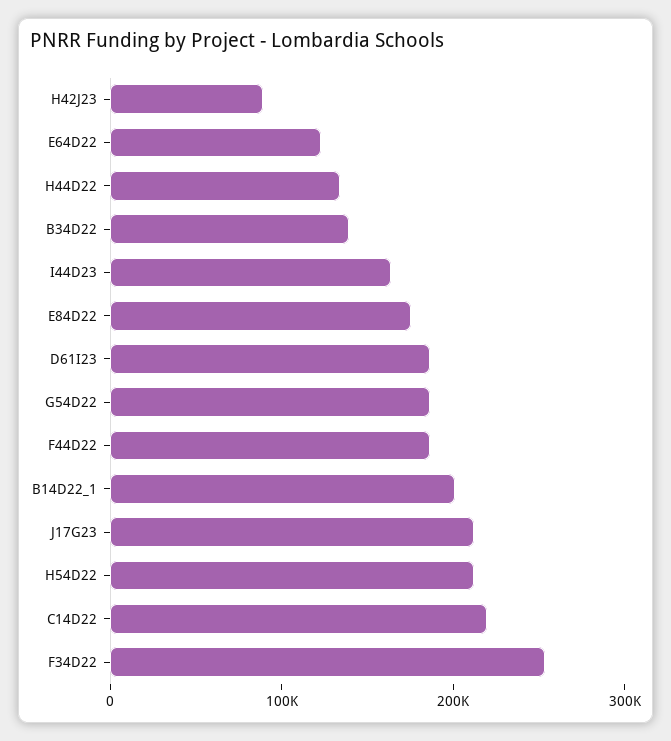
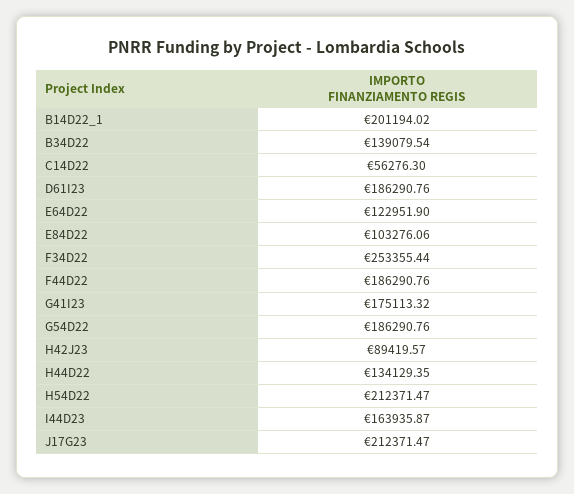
  {
    "H42J23": 89419.57,
    "E64D22": 122951.9,
    "H44D22": 134129.35,
    "B34D22": 139079.54,
    "I44D23": 163935.87,
-   "E84D22": 180000,
+   "E84D22": 103276.06,
    "D61I23": 186290.76,
    "G54D22": 186290.76,
    "F44D22": 186290.76,
    "B14D22_1": 201194.02,
    "J17G23": 212371.47,
    "H54D22": 212371.47,
-   "C14D22": 220000,
+   "C14D22": 56276.3,
-   "F34D22": 253355.44
+   "F34D22": 253355.44,
+   "G41I23": 175113.32
  }

